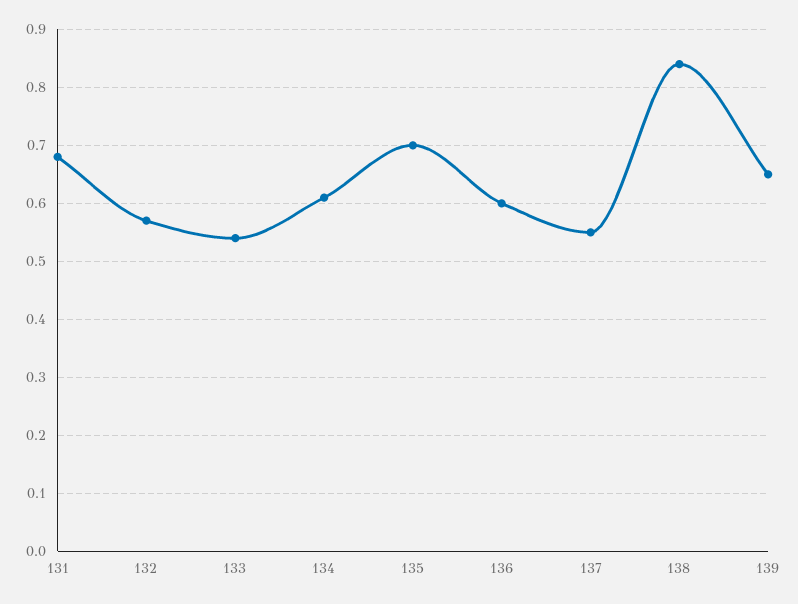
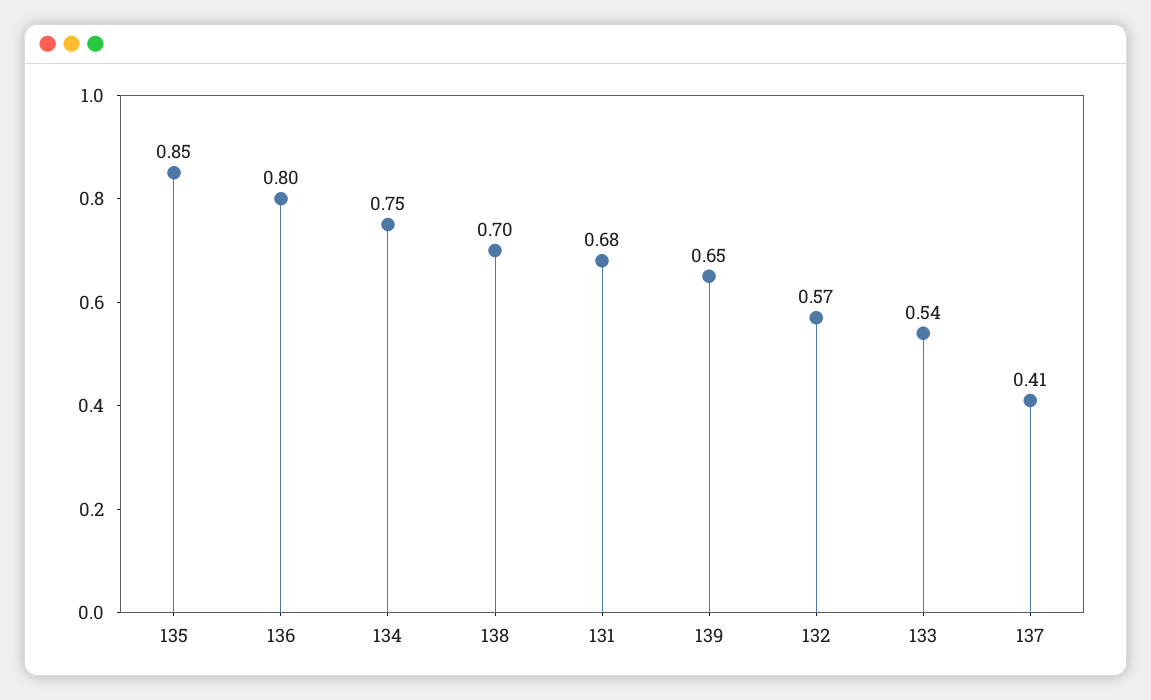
  {
    "131": 0.68,
    "132": 0.57,
    "133": 0.54,
-   "134": 0.6,
+   "134": 0.75,
-   "135": 0.7,
+   "135": 0.85,
-   "136": 0.6,
+   "136": 0.8,
-   "137": 0.55,
+   "137": 0.41,
-   "138": 0.85,
+   "138": 0.7,
    "139": 0.65
  }

